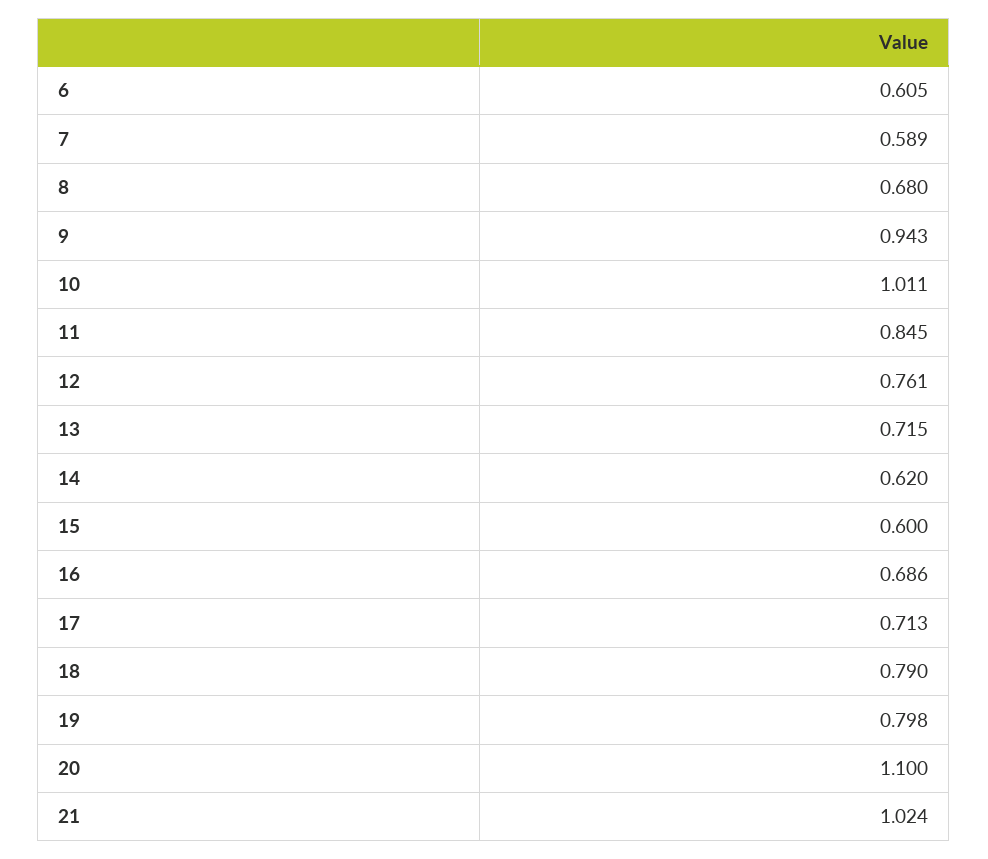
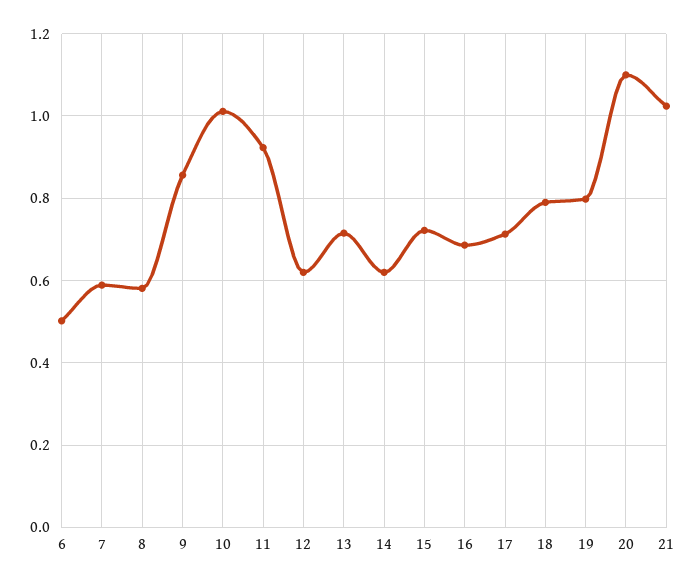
  {
-   "6": 0.605,
+   "6": 0.5,
    "7": 0.589,
-   "8": 0.68,
+   "8": 0.58,
-   "9": 0.943,
+   "9": 0.86,
    "10": 1.011,
-   "11": 0.845,
+   "11": 0.92,
-   "12": 0.761,
+   "12": 0.62,
    "13": 0.715,
    "14": 0.62,
-   "15": 0.6,
+   "15": 0.72,
    "16": 0.686,
    "17": 0.713,
    "18": 0.79,
    "19": 0.798,
    "20": 1.1,
    "21": 1.024
  }

